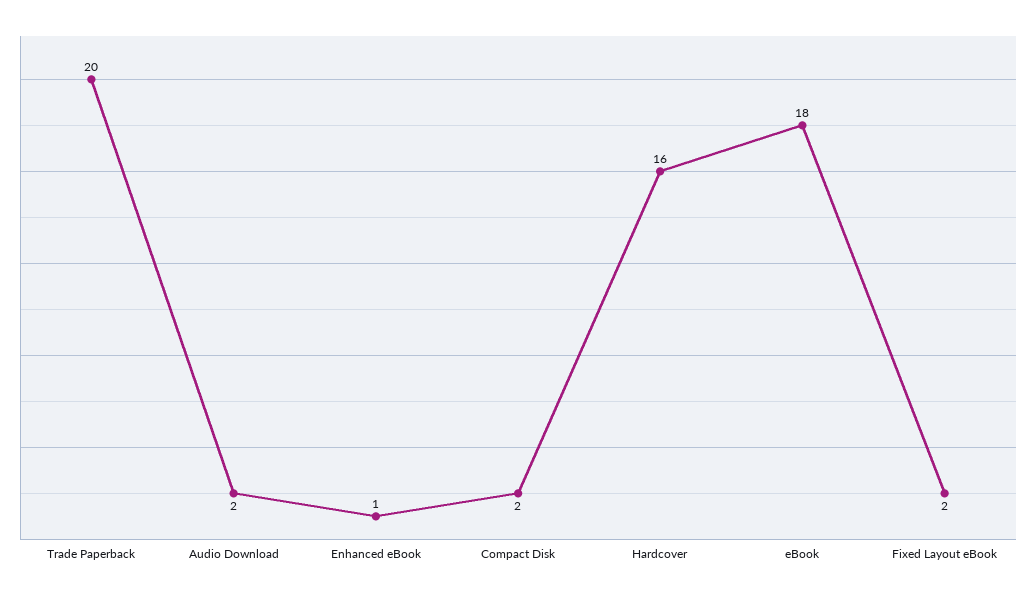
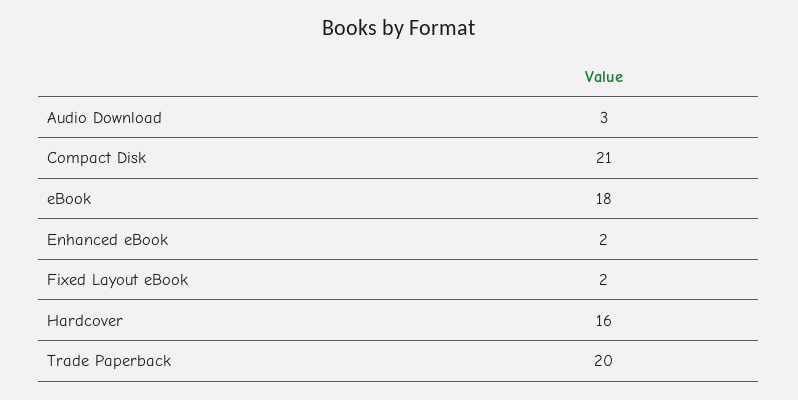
  {
    "Trade Paperback": 20,
-   "Audio Download": 2,
+   "Audio Download": 3,
-   "Enhanced eBook": 1,
+   "Enhanced eBook": 2,
-   "Compact Disk": 2,
+   "Compact Disk": 21,
    "Hardcover": 16,
    "eBook": 18,
    "Fixed Layout eBook": 2
  }

